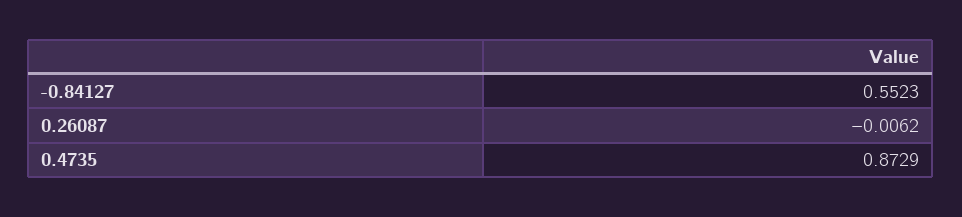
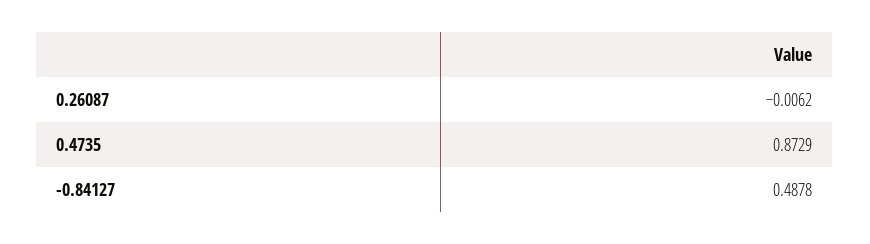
  {
-   "-0.84127": 0.5523,
+   "-0.84127": 0.4878,
    "0.26087": -0.0062,
    "0.4735": 0.8729
  }

